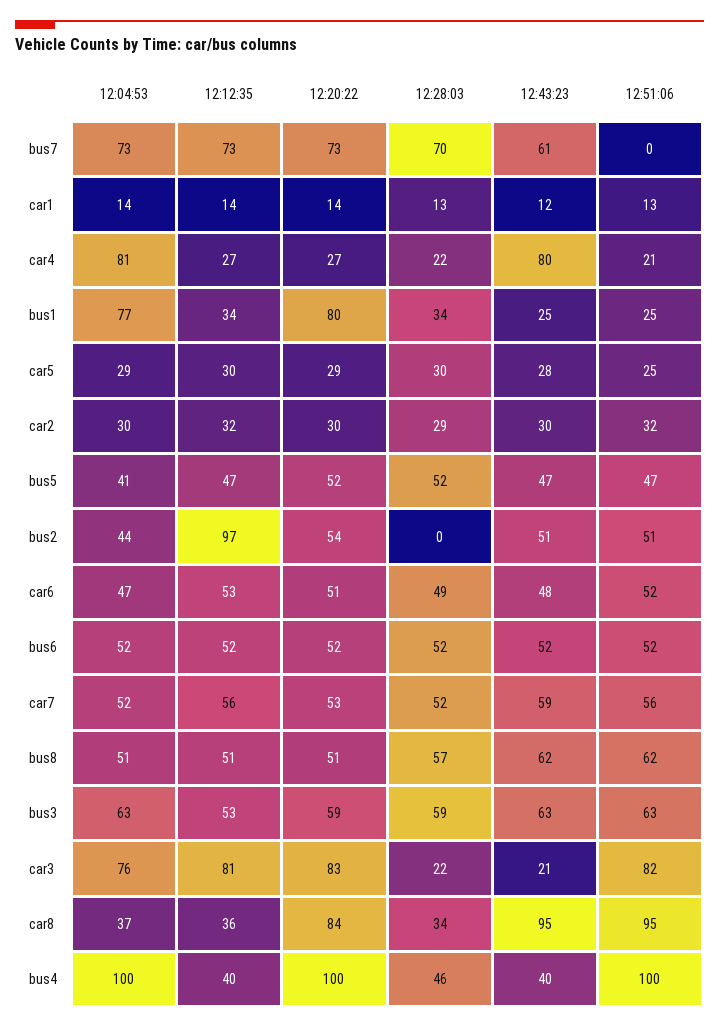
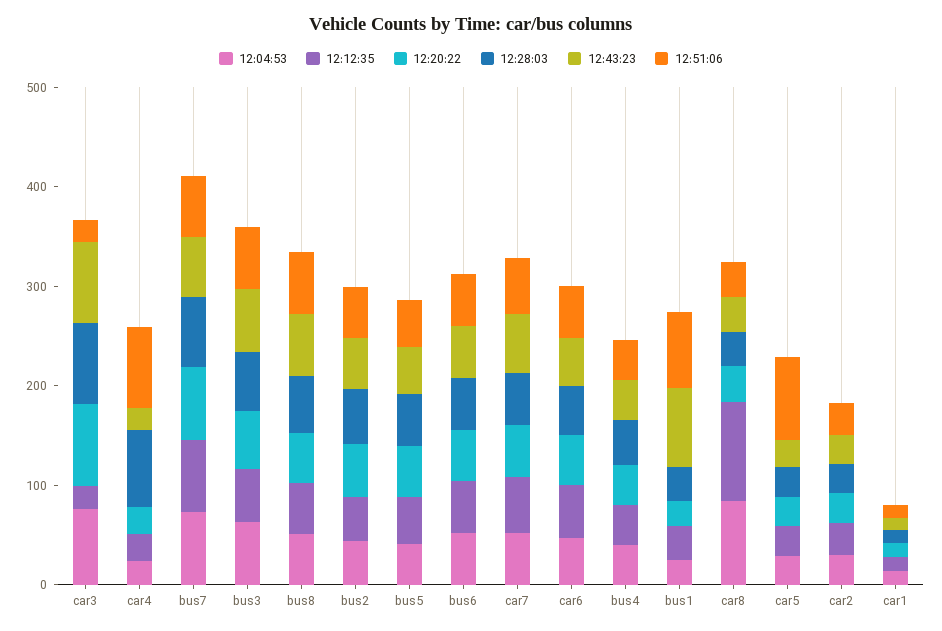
  {
    "12:04:53": {
      "bus7": 73,
      "car1": 14,
-     "car4": 81,
+     "car4": 20,
-     "bus1": 77,
+     "bus1": 20,
      "car5": 29,
      "car2": 30,
      "bus5": 41,
      "bus2": 44,
      "car6": 47,
      "bus6": 52,
      "car7": 52,
      "bus8": 51,
      "bus3": 63,
      "car3": 76,
-     "car8": 37,
+     "car8": 80,
-     "bus4": 100
+     "bus4": 40
    },
    "12:12:35": {
      "bus7": 73,
      "car1": 14,
      "car4": 27,
      "bus1": 34,
      "car5": 30,
      "car2": 32,
      "bus5": 47,
-     "bus2": 97,
+     "bus2": 40,
      "car6": 53,
      "bus6": 52,
      "car7": 56,
      "bus8": 51,
      "bus3": 53,
-     "car3": 81,
+     "car3": 20,
-     "car8": 36,
+     "car8": 100,
      "bus4": 40
    },
    "12:20:22": {
      "bus7": 73,
      "car1": 14,
      "car4": 27,
-     "bus1": 80,
+     "bus1": 20,
      "car5": 29,
      "car2": 30,
      "bus5": 52,
      "bus2": 54,
      "car6": 51,
      "bus6": 52,
      "car7": 53,
      "bus8": 51,
      "bus3": 59,
      "car3": 83,
-     "car8": 84,
+     "car8": 40,
-     "bus4": 100
+     "bus4": 40
    },
    "12:28:03": {
      "bus7": 70,
      "car1": 13,
-     "car4": 22,
+     "car4": 80,
      "bus1": 34,
      "car5": 30,
      "car2": 29,
      "bus5": 52,
-     "bus2": 0,
+     "bus2": 60,
      "car6": 49,
      "bus6": 52,
      "car7": 52,
      "bus8": 57,
      "bus3": 59,
-     "car3": 22,
+     "car3": 80,
      "car8": 34,
      "bus4": 46
    },
    "12:43:23": {
      "bus7": 61,
      "car1": 12,
-     "car4": 80,
+     "car4": 20,
-     "bus1": 25,
+     "bus1": 80,
      "car5": 28,
      "car2": 30,
      "bus5": 47,
      "bus2": 51,
      "car6": 48,
      "bus6": 52,
      "car7": 59,
      "bus8": 62,
      "bus3": 63,
-     "car3": 21,
+     "car3": 80,
-     "car8": 95,
+     "car8": 40,
      "bus4": 40
    },
    "12:51:06": {
-     "bus7": 0,
+     "bus7": 60,
      "car1": 13,
-     "car4": 21,
+     "car4": 80,
-     "bus1": 25,
+     "bus1": 80,
-     "car5": 25,
+     "car5": 80,
      "car2": 32,
      "bus5": 47,
      "bus2": 51,
      "car6": 52,
      "bus6": 52,
      "car7": 56,
      "bus8": 62,
      "bus3": 63,
-     "car3": 82,
+     "car3": 20,
-     "car8": 95,
+     "car8": 40,
-     "bus4": 100
+     "bus4": 40
    }
  }

